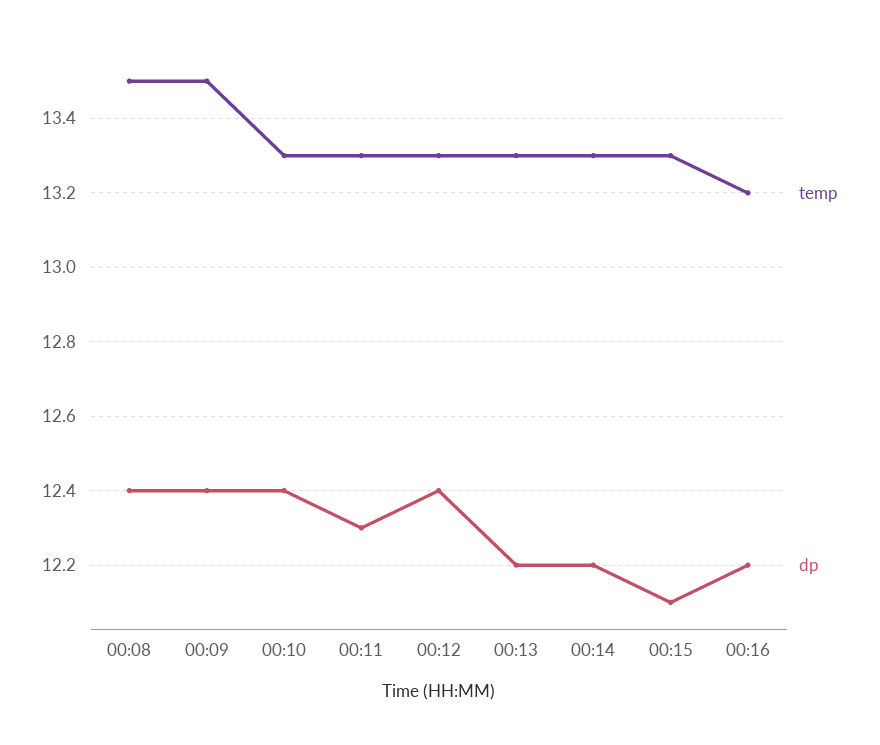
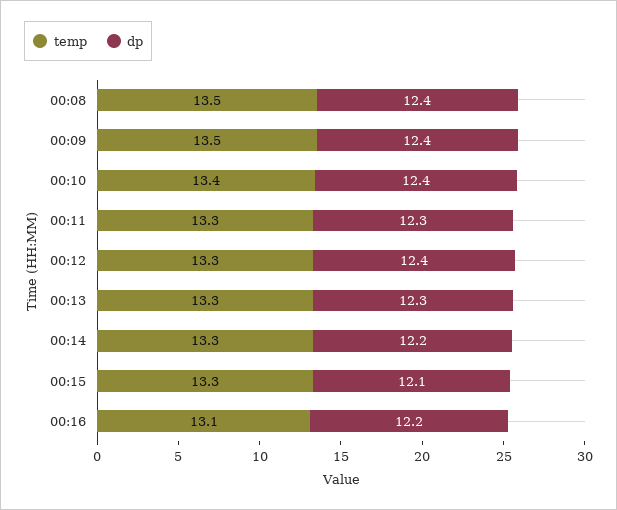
  {
    "temp": {
      "00:08": 13.5,
      "00:09": 13.5,
-     "00:10": 13.3,
+     "00:10": 13.4,
      "00:11": 13.3,
      "00:12": 13.3,
      "00:13": 13.3,
      "00:14": 13.3,
      "00:15": 13.3,
-     "00:16": 13.2
+     "00:16": 13.1
    },
    "dp": {
      "00:08": 12.4,
      "00:09": 12.4,
      "00:10": 12.4,
      "00:11": 12.3,
      "00:12": 12.4,
-     "00:13": 12.2,
+     "00:13": 12.3,
      "00:14": 12.2,
      "00:15": 12.1,
      "00:16": 12.2
    }
  }

